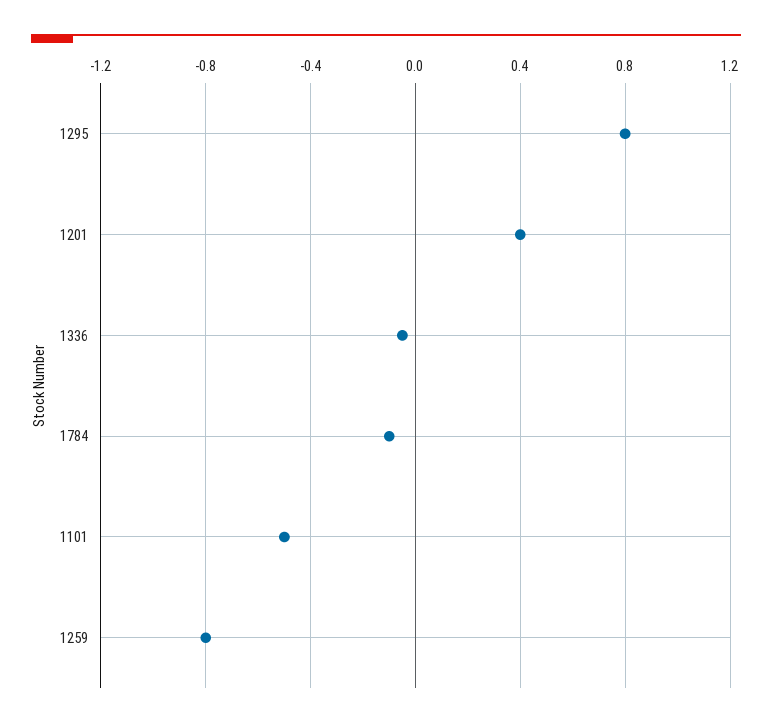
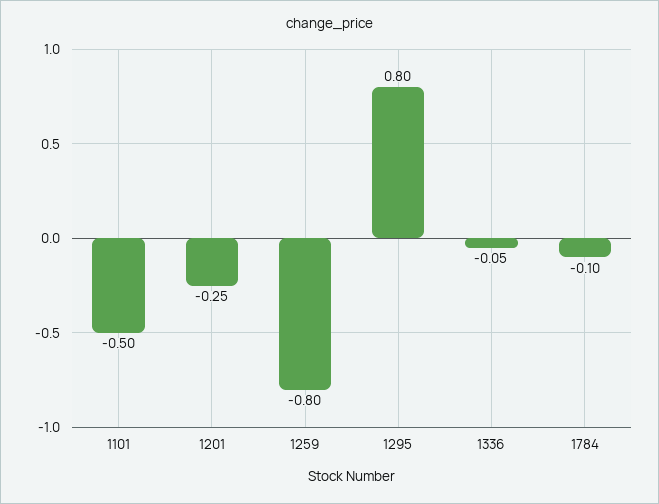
  {
    "1295": 0.8,
-   "1201": 0.4,
+   "1201": -0.25,
    "1336": -0.05,
    "1784": -0.1,
    "1101": -0.5,
    "1259": -0.8
  }

